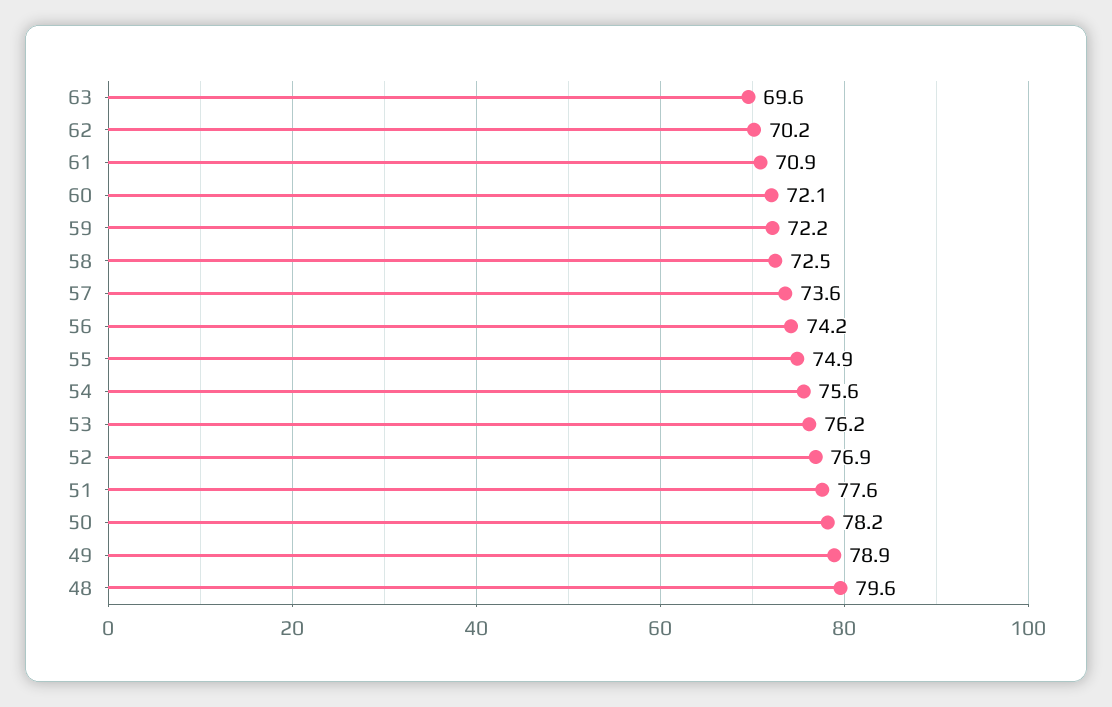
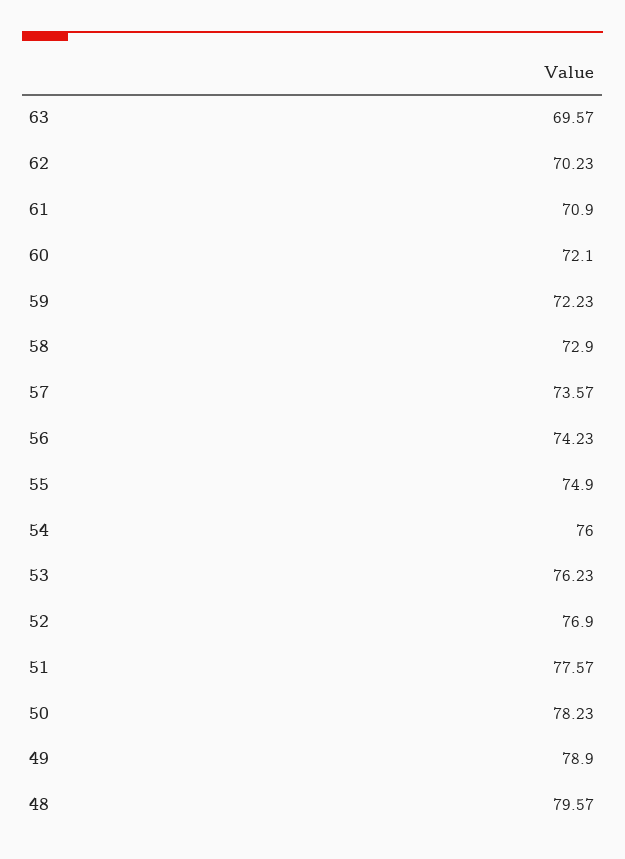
  {
    "63": 69.57,
    "62": 70.23,
    "61": 70.9,
    "60": 72.1,
    "59": 72.23,
-   "58": 72.5,
+   "58": 72.9,
    "57": 73.57,
    "56": 74.23,
    "55": 74.9,
-   "54": 75.6,
+   "54": 76,
    "53": 76.23,
    "52": 76.9,
    "51": 77.57,
    "50": 78.23,
    "49": 78.9,
    "48": 79.57
  }

